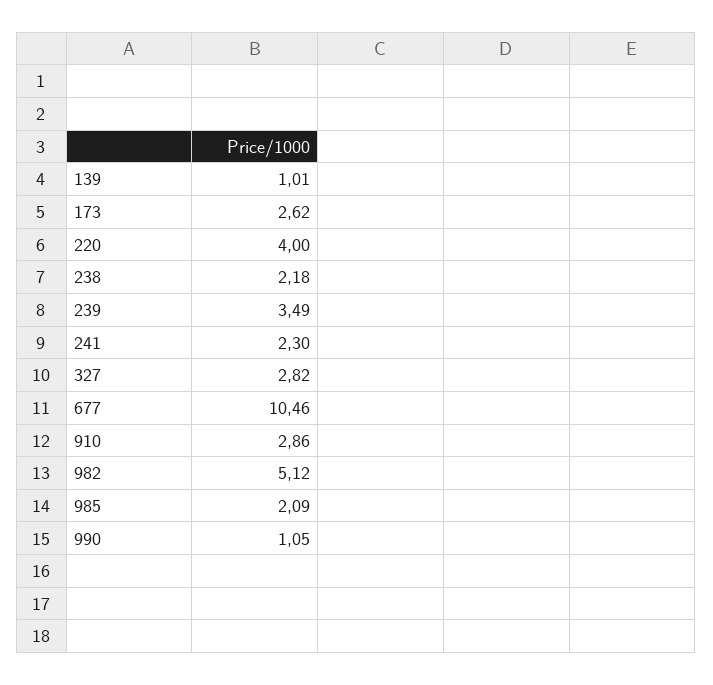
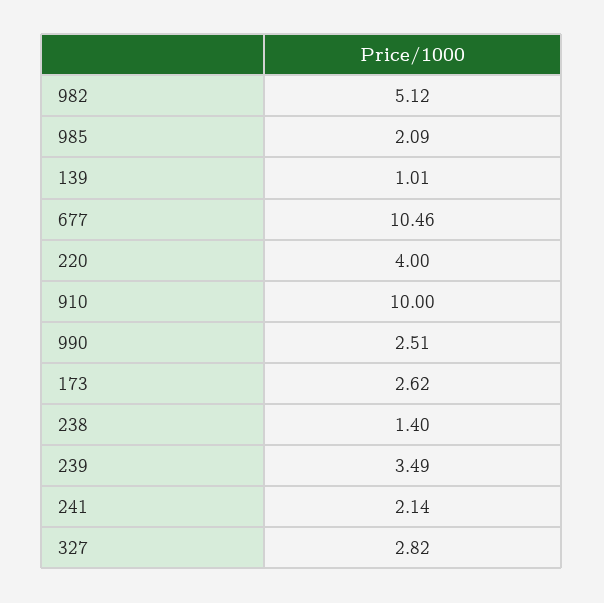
  {
    "139": 1.01,
    "173": 2.62,
    "220": 4,
-   "238": 2.18,
+   "238": 1.4,
    "239": 3.49,
-   "241": 2.3,
+   "241": 2.14,
    "327": 2.82,
    "677": 10.46,
-   "910": 2.86,
+   "910": 10,
    "982": 5.12,
    "985": 2.09,
-   "990": 1.05
+   "990": 2.51
  }

